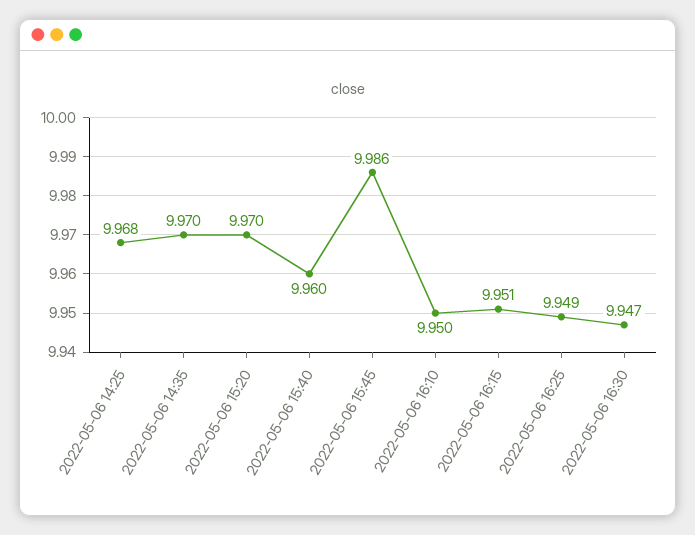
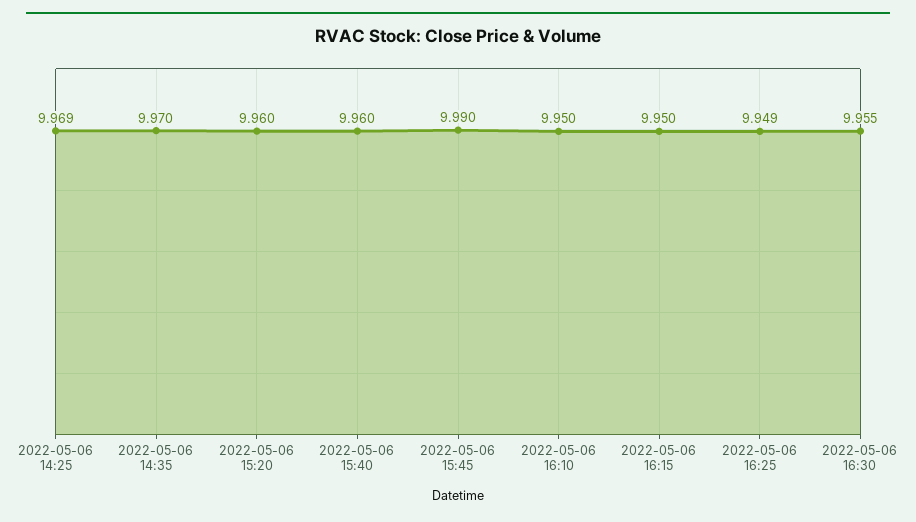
  {
-   "2022-05-06 14:25": 9.968,
+   "2022-05-06 14:25": 9.969,
    "2022-05-06 14:35": 9.97,
-   "2022-05-06 15:20": 9.97,
+   "2022-05-06 15:20": 9.96,
    "2022-05-06 15:40": 9.96,
-   "2022-05-06 15:45": 9.986,
+   "2022-05-06 15:45": 9.99,
    "2022-05-06 16:10": 9.95,
-   "2022-05-06 16:15": 9.951,
+   "2022-05-06 16:15": 9.95,
    "2022-05-06 16:25": 9.949,
-   "2022-05-06 16:30": 9.947
+   "2022-05-06 16:30": 9.955
  }

